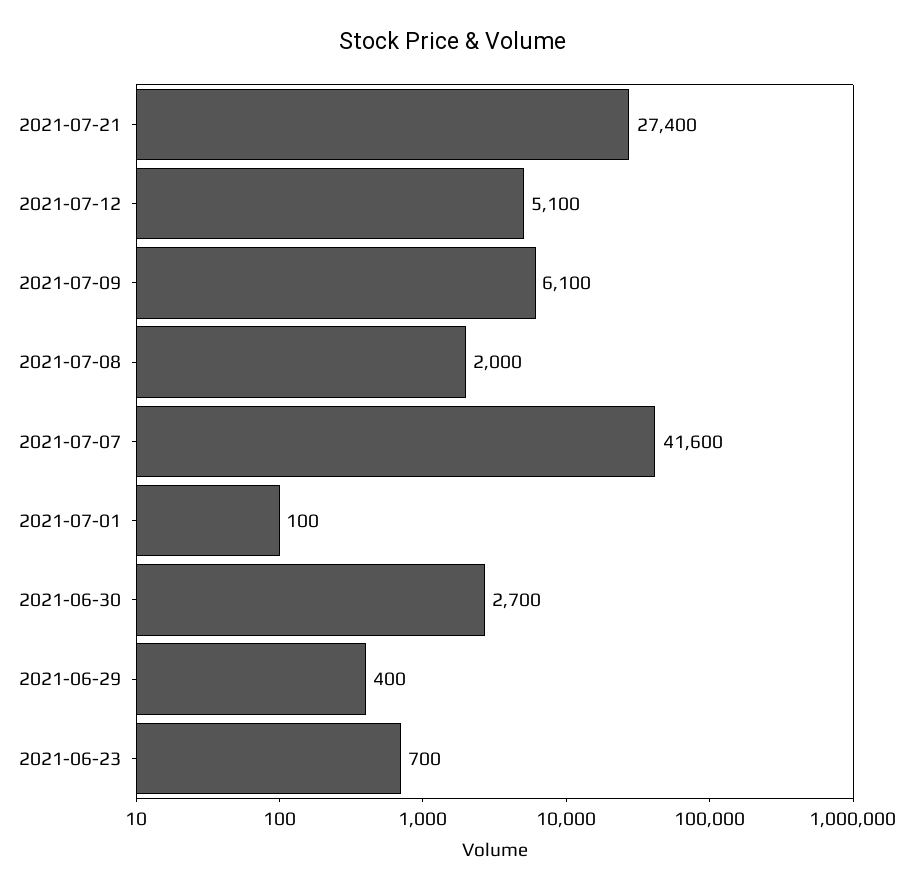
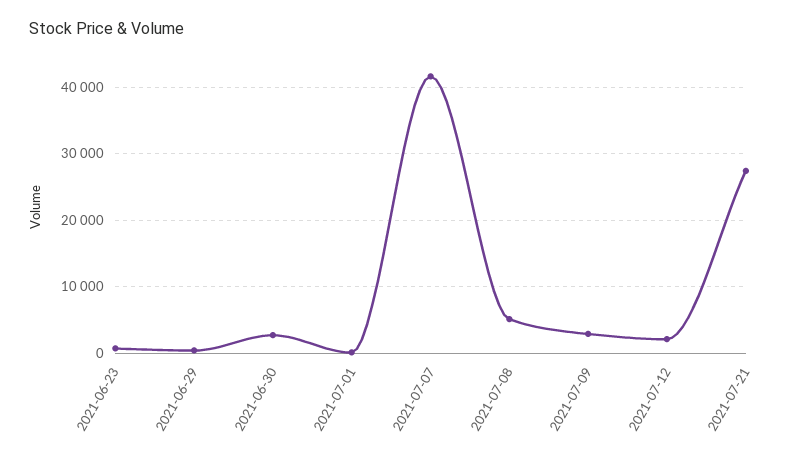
  {
    "2021-07-21": 27400,
-   "2021-07-12": 5100,
+   "2021-07-12": 2000,
-   "2021-07-09": 6100,
+   "2021-07-09": 3000,
-   "2021-07-08": 2000,
+   "2021-07-08": 5000,
    "2021-07-07": 41600,
    "2021-07-01": 100,
    "2021-06-30": 2700,
    "2021-06-29": 400,
    "2021-06-23": 700
  }

